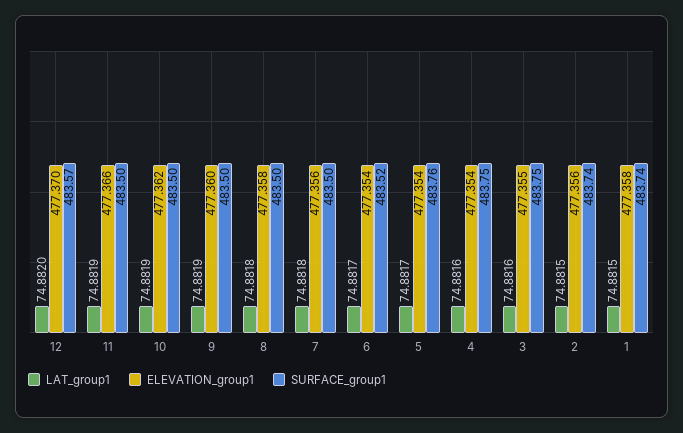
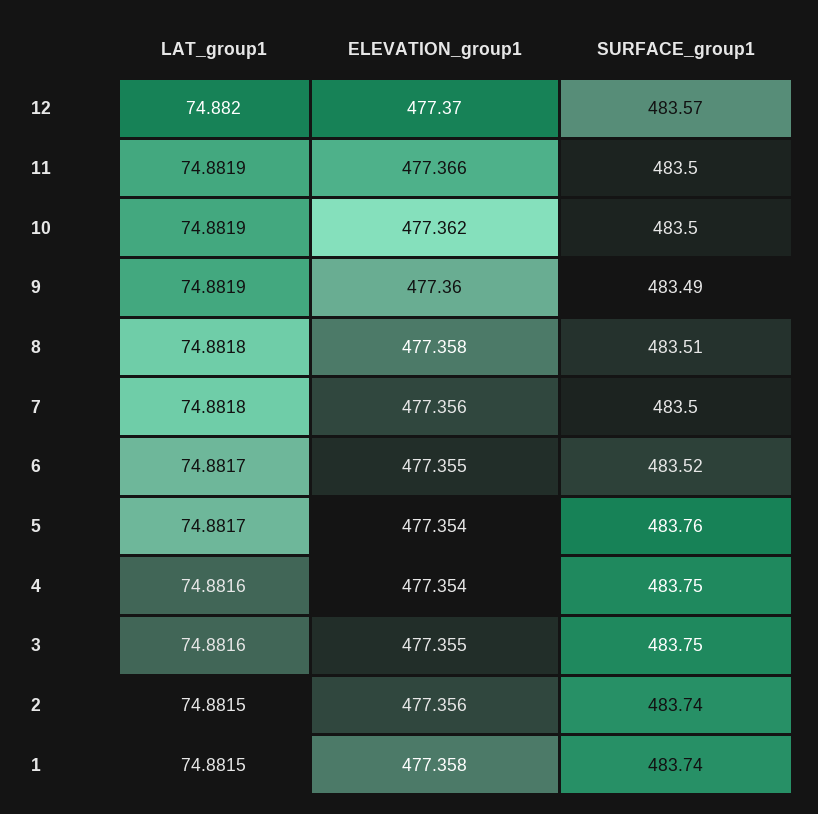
  {
    "LAT_group1": {
      "12": 74.882,
      "11": 74.8819,
      "10": 74.8819,
      "9": 74.8819,
      "8": 74.8818,
      "7": 74.8818,
      "6": 74.8817,
      "5": 74.8817,
      "4": 74.8816,
      "3": 74.8816,
      "2": 74.8815,
      "1": 74.8815
    },
    "ELEVATION_group1": {
      "12": 477.37,
      "11": 477.366,
      "10": 477.362,
      "9": 477.36,
      "8": 477.358,
      "7": 477.356,
-     "6": 477.354,
+     "6": 477.355,
      "5": 477.354,
      "4": 477.354,
      "3": 477.355,
      "2": 477.356,
      "1": 477.358
    },
    "SURFACE_group1": {
      "12": 483.57,
      "11": 483.5,
      "10": 483.5,
-     "9": 483.5,
+     "9": 483.49,
-     "8": 483.5,
+     "8": 483.51,
      "7": 483.5,
      "6": 483.52,
      "5": 483.76,
      "4": 483.75,
      "3": 483.75,
      "2": 483.74,
      "1": 483.74
    }
  }

